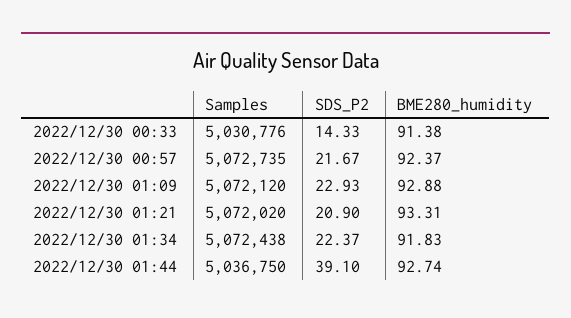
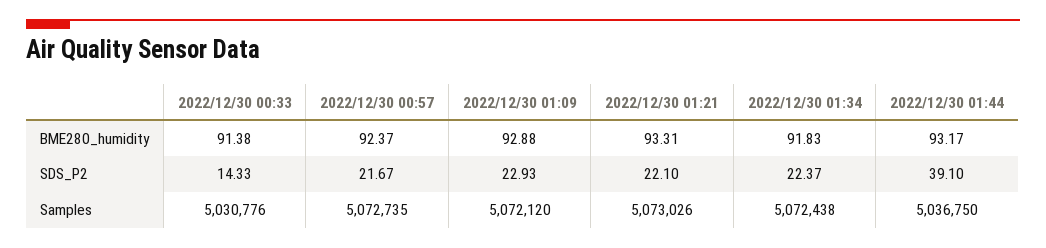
  {
    "Samples": {
      "2022/12/30 00:33": 5030776,
      "2022/12/30 00:57": 5072735,
      "2022/12/30 01:09": 5072120,
-     "2022/12/30 01:21": 5072020,
+     "2022/12/30 01:21": 5073026,
      "2022/12/30 01:34": 5072438,
      "2022/12/30 01:44": 5036750
    },
    "SDS_P2": {
      "2022/12/30 00:33": 14.33,
      "2022/12/30 00:57": 21.67,
      "2022/12/30 01:09": 22.93,
-     "2022/12/30 01:21": 20.9,
+     "2022/12/30 01:21": 22.1,
      "2022/12/30 01:34": 22.37,
      "2022/12/30 01:44": 39.1
    },
    "BME280_humidity": {
      "2022/12/30 00:33": 91.38,
      "2022/12/30 00:57": 92.37,
      "2022/12/30 01:09": 92.88,
      "2022/12/30 01:21": 93.31,
      "2022/12/30 01:34": 91.83,
-     "2022/12/30 01:44": 92.74
+     "2022/12/30 01:44": 93.17
    }
  }

